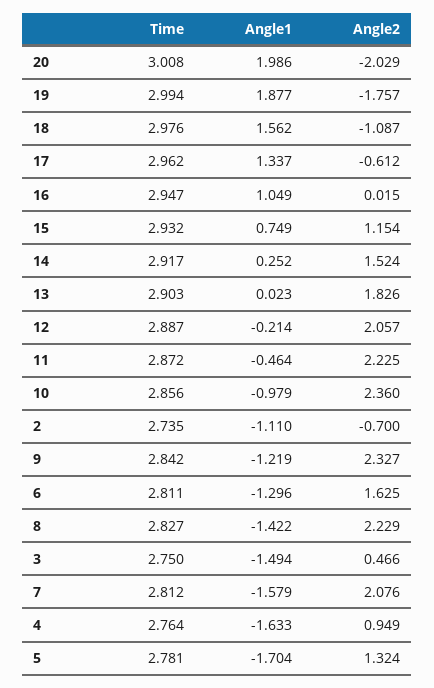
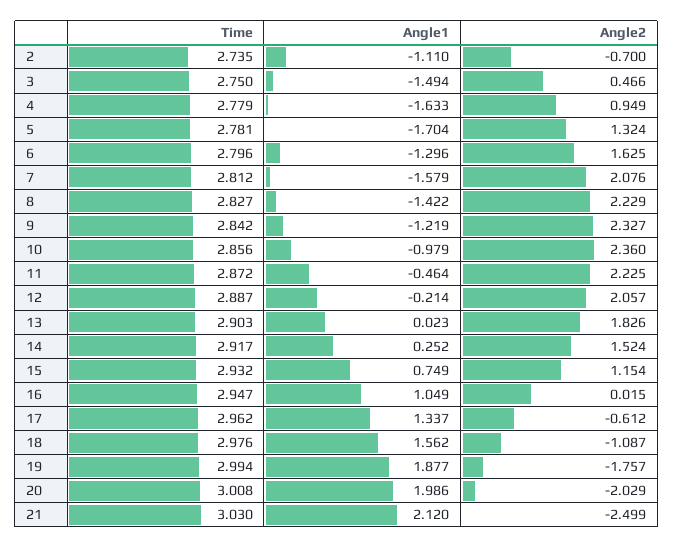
  {
    "Time": {
      "20": 3.008,
      "19": 2.994,
      "18": 2.976,
      "17": 2.962,
      "16": 2.947,
      "15": 2.932,
      "14": 2.917,
      "13": 2.903,
      "12": 2.887,
      "11": 2.872,
      "10": 2.856,
      "2": 2.735,
      "9": 2.842,
-     "6": 2.811,
+     "6": 2.796,
      "8": 2.827,
      "3": 2.75,
      "7": 2.812,
-     "4": 2.764,
+     "4": 2.779,
-     "5": 2.781
+     "5": 2.781,
+     "21": 3.03
    },
    "Angle1": {
      "20": 1.986,
      "19": 1.877,
      "18": 1.562,
      "17": 1.337,
      "16": 1.049,
      "15": 0.749,
      "14": 0.252,
      "13": 0.023,
      "12": -0.214,
      "11": -0.464,
      "10": -0.979,
      "2": -1.11,
      "9": -1.219,
      "6": -1.296,
      "8": -1.422,
      "3": -1.494,
      "7": -1.579,
      "4": -1.633,
-     "5": -1.704
+     "5": -1.704,
+     "21": 2.12
    },
    "Angle2": {
      "20": -2.029,
      "19": -1.757,
      "18": -1.087,
      "17": -0.612,
      "16": 0.015,
      "15": 1.154,
      "14": 1.524,
      "13": 1.826,
      "12": 2.057,
      "11": 2.225,
      "10": 2.36,
      "2": -0.7,
      "9": 2.327,
      "6": 1.625,
      "8": 2.229,
      "3": 0.466,
      "7": 2.076,
      "4": 0.949,
-     "5": 1.324
+     "5": 1.324,
+     "21": -2.499
    }
  }

